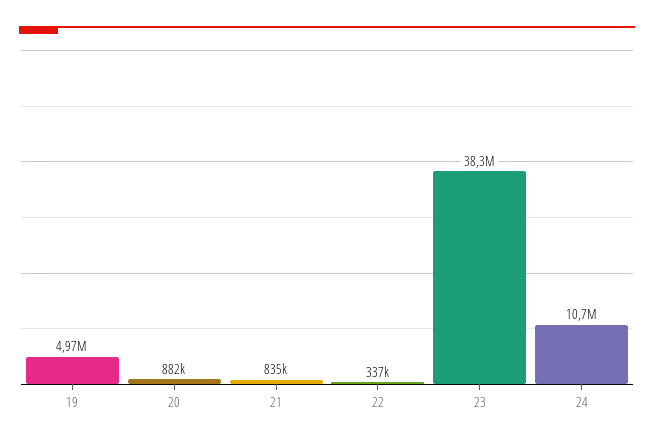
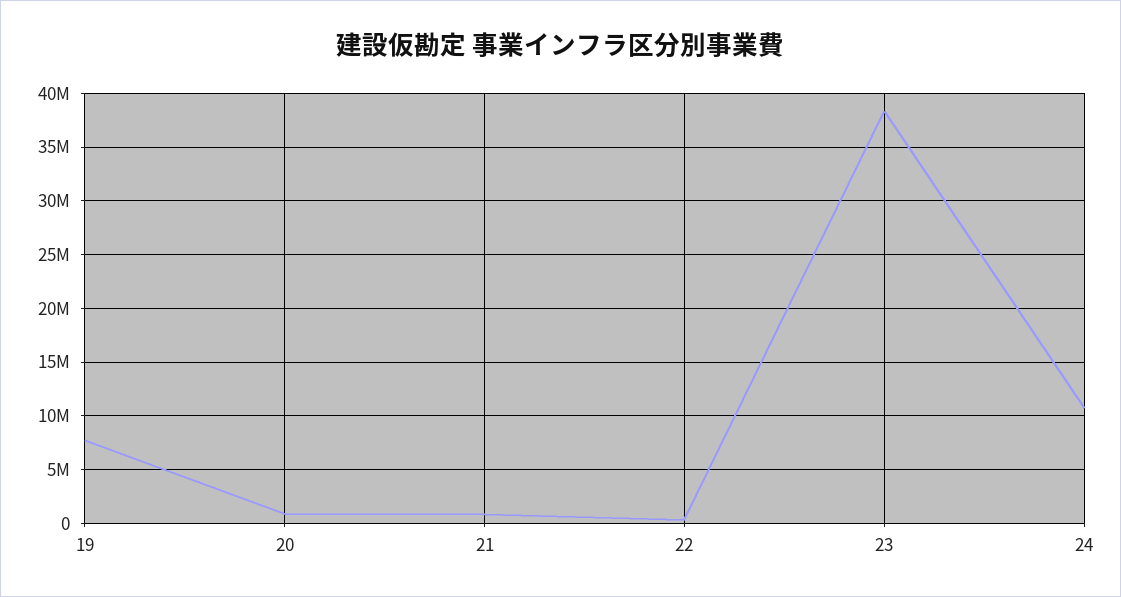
  {
-   "19": 4970000,
+   "19": 8000000,
    "20": 882000,
    "21": 835000,
    "22": 337000,
    "23": 38300000,
    "24": 10700000
  }

